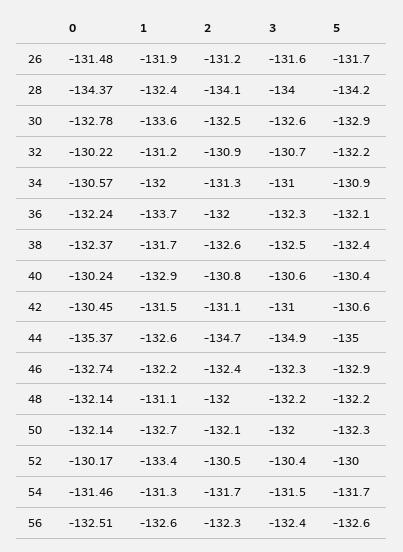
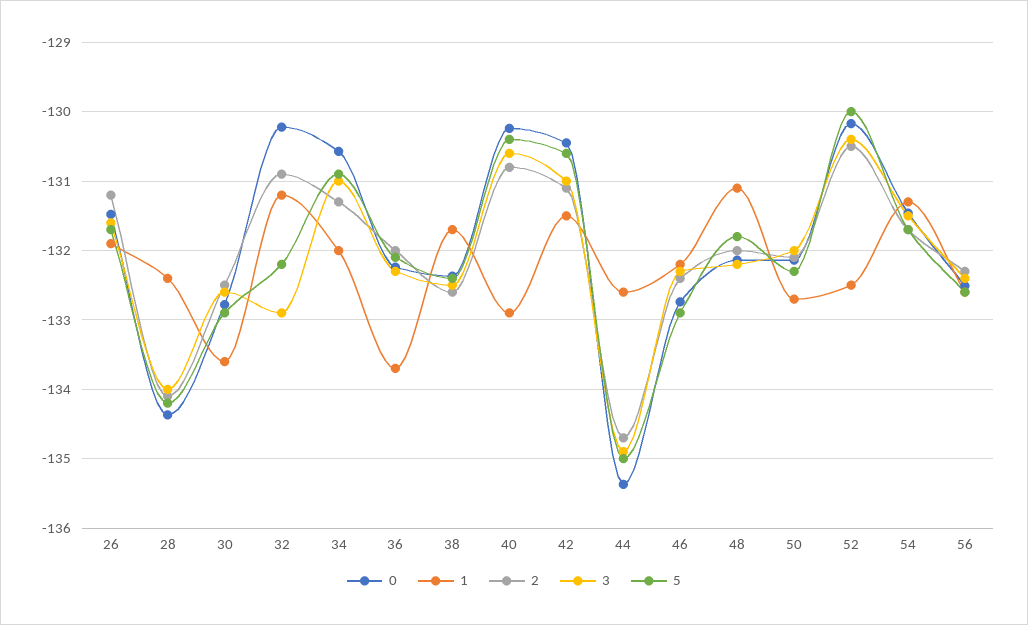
  {
    "0": {
      "26": -131.48,
      "28": -134.37,
      "30": -132.78,
      "32": -130.22,
      "34": -130.57,
      "36": -132.24,
      "38": -132.37,
      "40": -130.24,
      "42": -130.45,
      "44": -135.37,
      "46": -132.74,
      "48": -132.14,
      "50": -132.14,
      "52": -130.17,
      "54": -131.46,
      "56": -132.51
    },
    "1": {
      "26": -131.9,
      "28": -132.4,
      "30": -133.6,
      "32": -131.2,
      "34": -132,
      "36": -133.7,
      "38": -131.7,
      "40": -132.9,
      "42": -131.5,
      "44": -132.6,
      "46": -132.2,
      "48": -131.1,
      "50": -132.7,
-     "52": -133.4,
+     "52": -132.5,
      "54": -131.3,
      "56": -132.6
    },
    "2": {
      "26": -131.2,
      "28": -134.1,
      "30": -132.5,
      "32": -130.9,
      "34": -131.3,
      "36": -132,
      "38": -132.6,
      "40": -130.8,
      "42": -131.1,
      "44": -134.7,
      "46": -132.4,
      "48": -132,
      "50": -132.1,
      "52": -130.5,
      "54": -131.7,
      "56": -132.3
    },
    "3": {
      "26": -131.6,
      "28": -134,
      "30": -132.6,
-     "32": -130.7,
+     "32": -132.9,
      "34": -131,
      "36": -132.3,
      "38": -132.5,
      "40": -130.6,
      "42": -131,
      "44": -134.9,
      "46": -132.3,
      "48": -132.2,
      "50": -132,
      "52": -130.4,
      "54": -131.5,
      "56": -132.4
    },
    "5": {
      "26": -131.7,
      "28": -134.2,
      "30": -132.9,
      "32": -132.2,
      "34": -130.9,
      "36": -132.1,
      "38": -132.4,
      "40": -130.4,
      "42": -130.6,
      "44": -135,
      "46": -132.9,
-     "48": -132.2,
+     "48": -131.8,
      "50": -132.3,
      "52": -130,
      "54": -131.7,
      "56": -132.6
    }
  }

